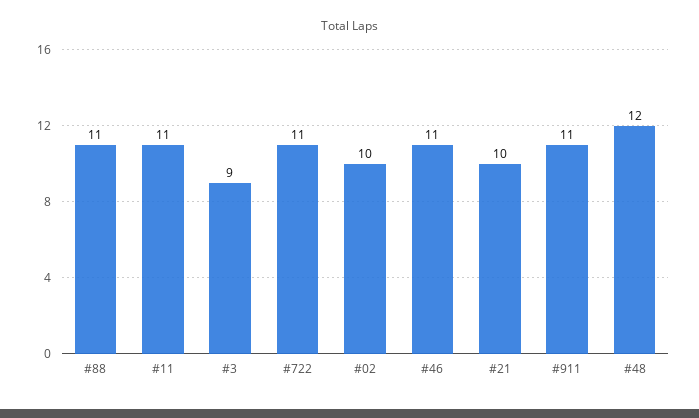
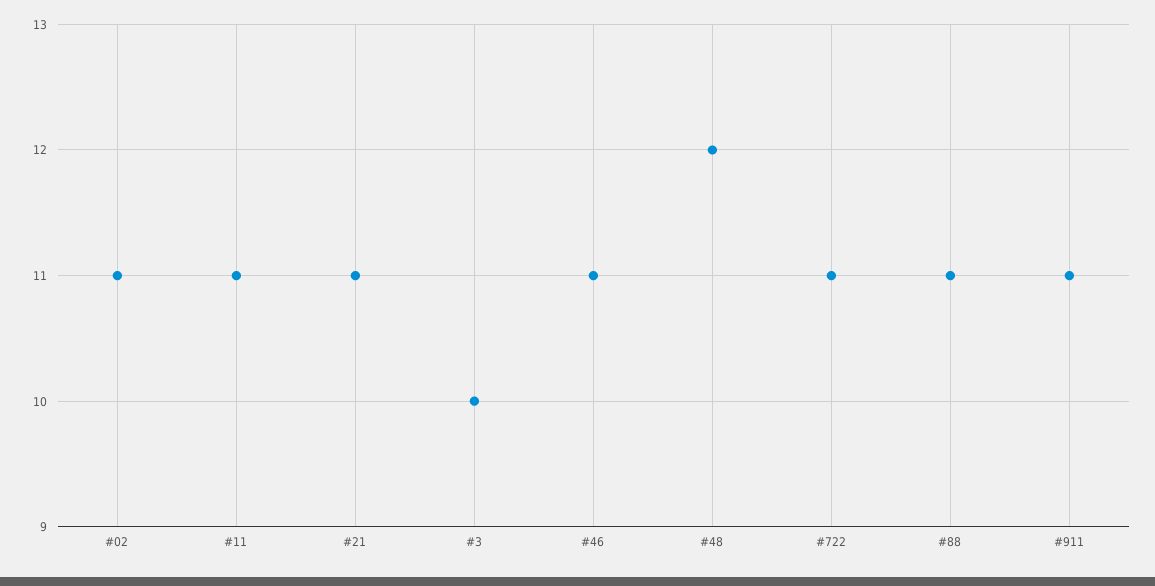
  {
    "#88": 11,
    "#11": 11,
-   "#3": 9,
+   "#3": 10,
    "#722": 11,
-   "#02": 10,
+   "#02": 11,
    "#46": 11,
-   "#21": 10,
+   "#21": 11,
    "#911": 11,
    "#48": 12
  }

